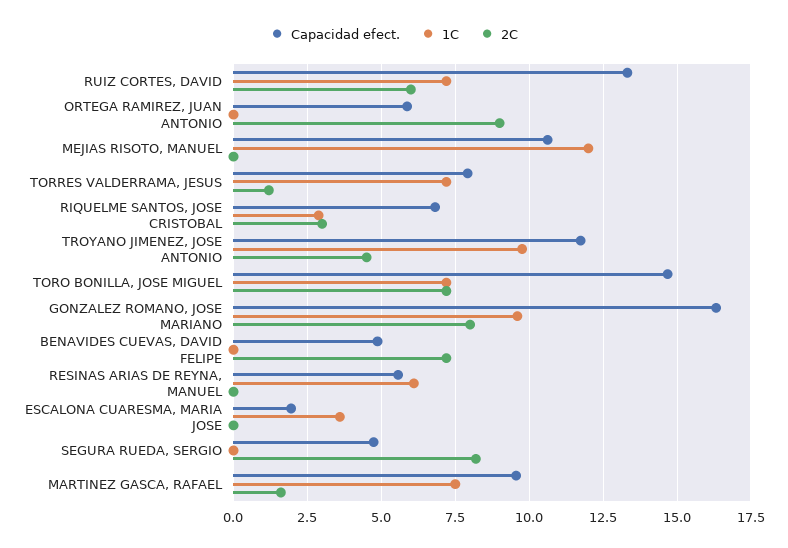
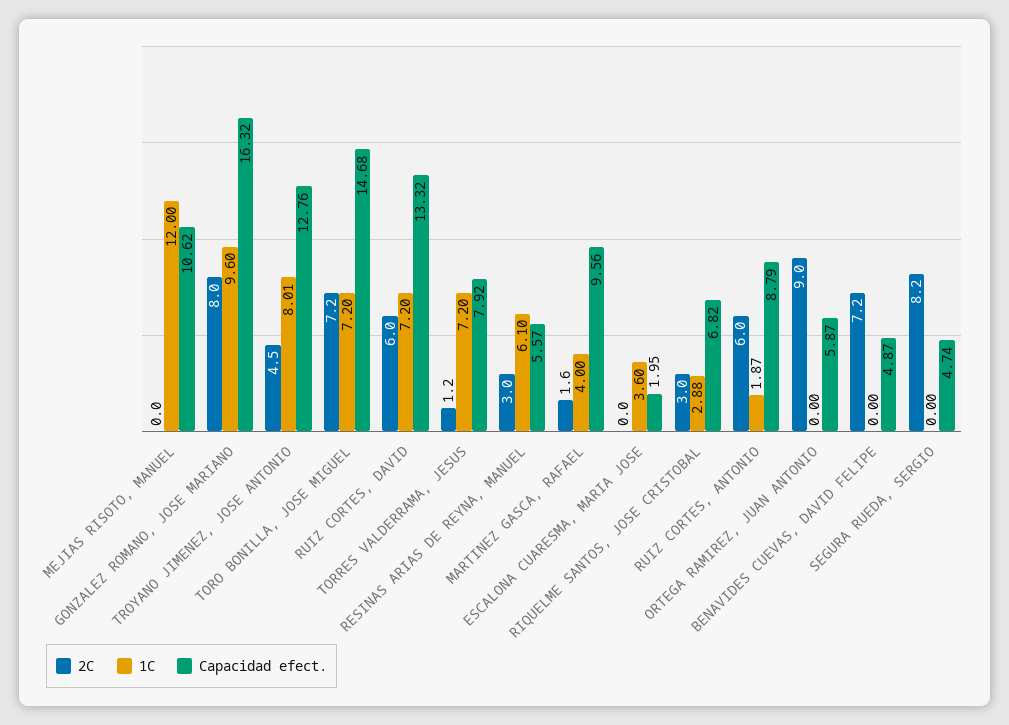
  {
    "Capacidad efect.": {
      "RUIZ CORTES, DAVID": 13.32,
      "ORTEGA RAMIREZ, JUAN ANTONIO": 5.87,
      "MEJIAS RISOTO, MANUEL": 10.62,
      "TORRES VALDERRAMA, JESUS": 7.92,
      "RIQUELME SANTOS, JOSE CRISTOBAL": 6.82,
-     "TROYANO JIMENEZ, JOSE ANTONIO": 11.75,
+     "TROYANO JIMENEZ, JOSE ANTONIO": 12.76,
      "TORO BONILLA, JOSE MIGUEL": 14.68,
      "GONZALEZ ROMANO, JOSE MARIANO": 16.32,
      "BENAVIDES CUEVAS, DAVID FELIPE": 4.87,
      "RESINAS ARIAS DE REYNA, MANUEL": 5.57,
      "ESCALONA CUARESMA, MARIA JOSE": 1.95,
      "SEGURA RUEDA, SERGIO": 4.74,
-     "MARTINEZ GASCA, RAFAEL": 9.56
+     "MARTINEZ GASCA, RAFAEL": 9.56,
+     "RUIZ CORTES, ANTONIO": 8.79
    },
    "1C": {
      "RUIZ CORTES, DAVID": 7.2,
      "ORTEGA RAMIREZ, JUAN ANTONIO": 0,
      "MEJIAS RISOTO, MANUEL": 12,
      "TORRES VALDERRAMA, JESUS": 7.2,
      "RIQUELME SANTOS, JOSE CRISTOBAL": 2.88,
-     "TROYANO JIMENEZ, JOSE ANTONIO": 9.75,
+     "TROYANO JIMENEZ, JOSE ANTONIO": 8.01,
      "TORO BONILLA, JOSE MIGUEL": 7.2,
      "GONZALEZ ROMANO, JOSE MARIANO": 9.6,
      "BENAVIDES CUEVAS, DAVID FELIPE": 0,
      "RESINAS ARIAS DE REYNA, MANUEL": 6.1,
      "ESCALONA CUARESMA, MARIA JOSE": 3.6,
      "SEGURA RUEDA, SERGIO": 0,
-     "MARTINEZ GASCA, RAFAEL": 7.5
+     "MARTINEZ GASCA, RAFAEL": 4,
+     "RUIZ CORTES, ANTONIO": 1.87
    },
    "2C": {
      "RUIZ CORTES, DAVID": 6,
      "ORTEGA RAMIREZ, JUAN ANTONIO": 9,
      "MEJIAS RISOTO, MANUEL": 0,
      "TORRES VALDERRAMA, JESUS": 1.2,
      "RIQUELME SANTOS, JOSE CRISTOBAL": 3,
      "TROYANO JIMENEZ, JOSE ANTONIO": 4.5,
      "TORO BONILLA, JOSE MIGUEL": 7.2,
      "GONZALEZ ROMANO, JOSE MARIANO": 8,
      "BENAVIDES CUEVAS, DAVID FELIPE": 7.2,
-     "RESINAS ARIAS DE REYNA, MANUEL": 0,
+     "RESINAS ARIAS DE REYNA, MANUEL": 3,
      "ESCALONA CUARESMA, MARIA JOSE": 0,
      "SEGURA RUEDA, SERGIO": 8.2,
-     "MARTINEZ GASCA, RAFAEL": 1.6
+     "MARTINEZ GASCA, RAFAEL": 1.6,
+     "RUIZ CORTES, ANTONIO": 6
    }
  }

